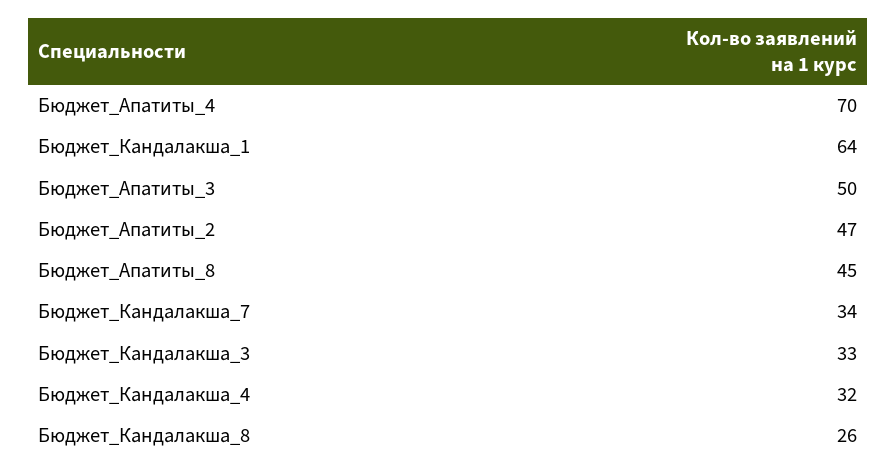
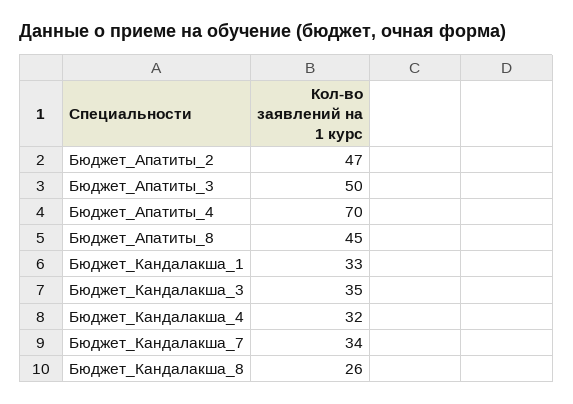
  {
    "Бюджет_Апатиты_4": 70,
-   "Бюджет_Кандалакша_1": 64,
+   "Бюджет_Кандалакша_1": 33,
    "Бюджет_Апатиты_3": 50,
    "Бюджет_Апатиты_2": 47,
    "Бюджет_Апатиты_8": 45,
    "Бюджет_Кандалакша_7": 34,
-   "Бюджет_Кандалакша_3": 33,
+   "Бюджет_Кандалакша_3": 35,
    "Бюджет_Кандалакша_4": 32,
    "Бюджет_Кандалакша_8": 26
  }

